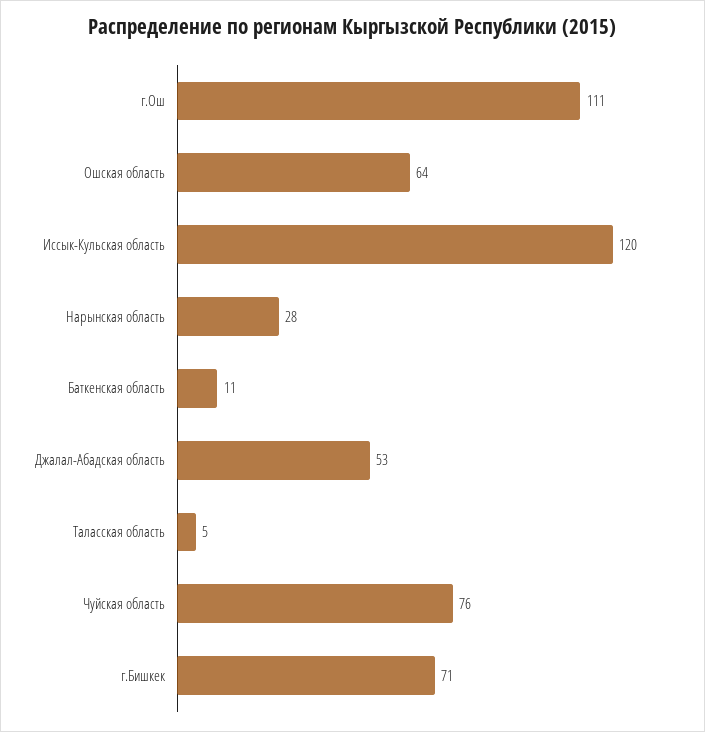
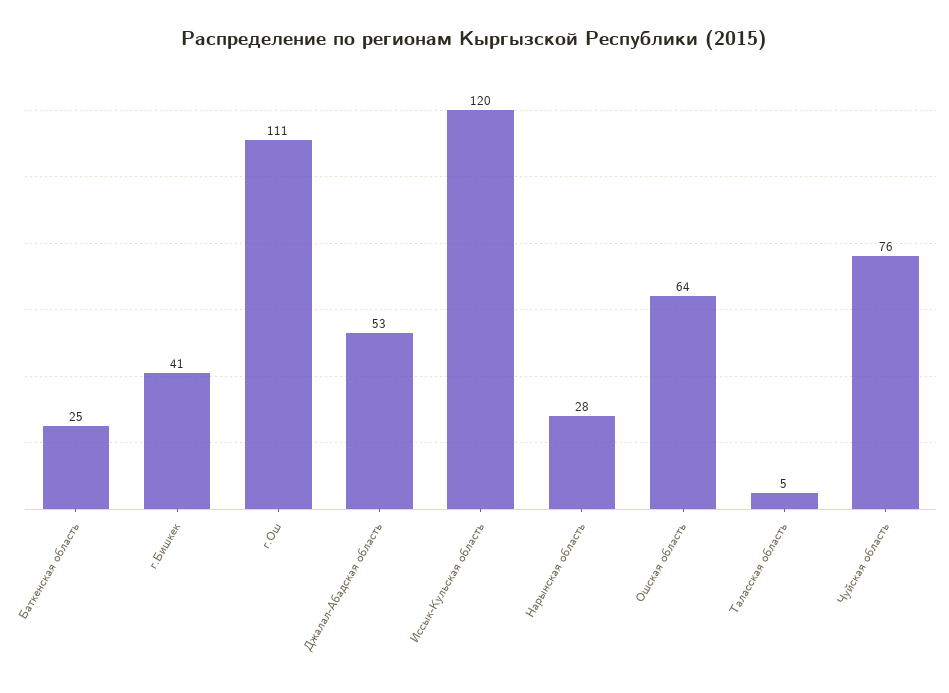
  {
    "г.Ош": 111,
    "Ошская область": 64,
    "Иссык-Кульская область": 120,
    "Нарынская область": 28,
-   "Баткенская область": 11,
+   "Баткенская область": 25,
    "Джалал-Абадская область": 53,
    "Таласская область": 5,
    "Чуйская область": 76,
-   "г.Бишкек": 71
+   "г.Бишкек": 41
  }

